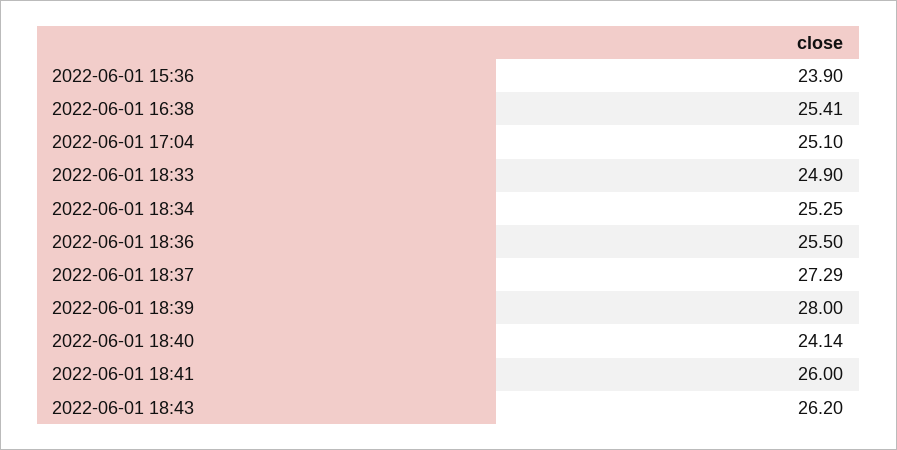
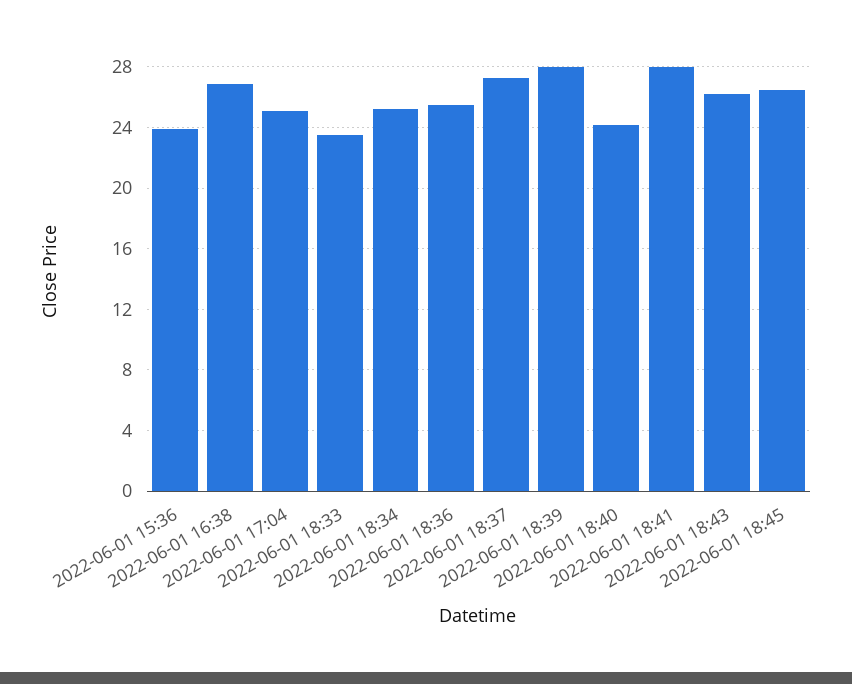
  {
    "2022-06-01 15:36": 23.9,
-   "2022-06-01 16:38": 25.41,
+   "2022-06-01 16:38": 27,
    "2022-06-01 17:04": 25.1,
-   "2022-06-01 18:33": 24.9,
+   "2022-06-01 18:33": 23.5,
    "2022-06-01 18:34": 25.25,
    "2022-06-01 18:36": 25.5,
    "2022-06-01 18:37": 27.29,
    "2022-06-01 18:39": 28,
    "2022-06-01 18:40": 24.14,
-   "2022-06-01 18:41": 26,
+   "2022-06-01 18:41": 28,
-   "2022-06-01 18:43": 26.2
+   "2022-06-01 18:43": 26.2,
+   "2022-06-01 18:45": 26.5
  }

